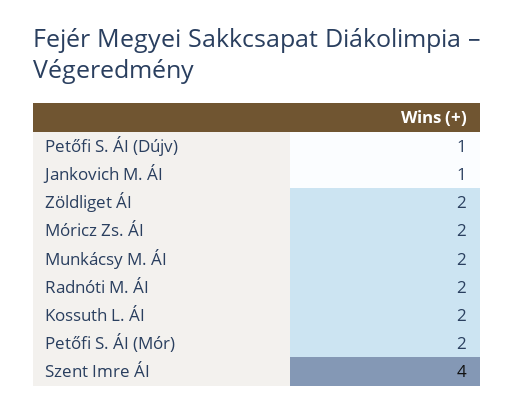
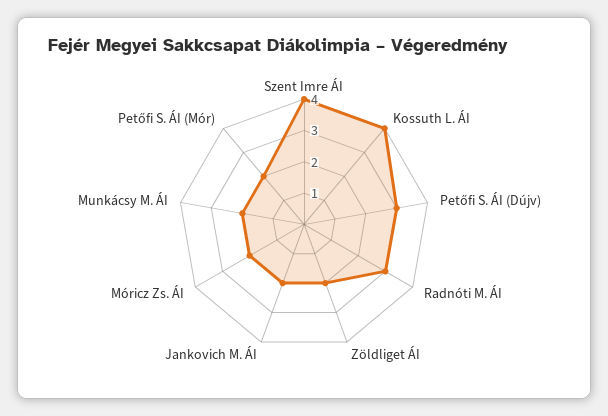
  {
-   "Petőfi S. ÁI (Dújv)": 1,
+   "Petőfi S. ÁI (Dújv)": 3,
-   "Jankovich M. ÁI": 1,
+   "Jankovich M. ÁI": 2,
    "Zöldliget ÁI": 2,
    "Móricz Zs. ÁI": 2,
    "Munkácsy M. ÁI": 2,
-   "Radnóti M. ÁI": 2,
+   "Radnóti M. ÁI": 3,
-   "Kossuth L. ÁI": 2,
+   "Kossuth L. ÁI": 4,
    "Petőfi S. ÁI (Mór)": 2,
    "Szent Imre ÁI": 4
  }

